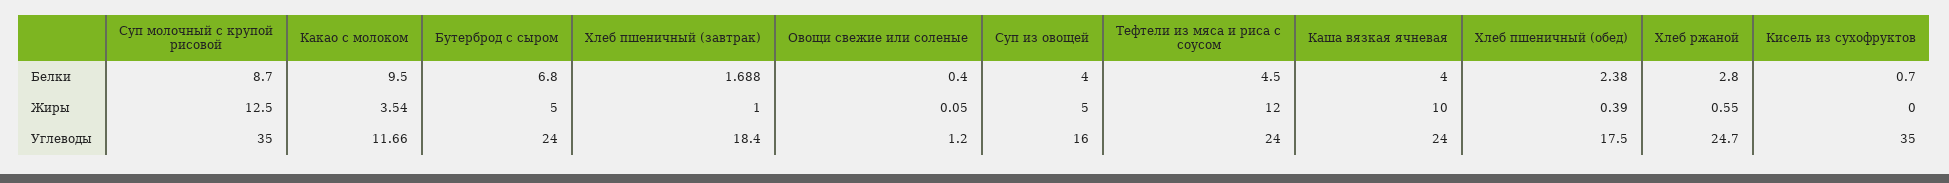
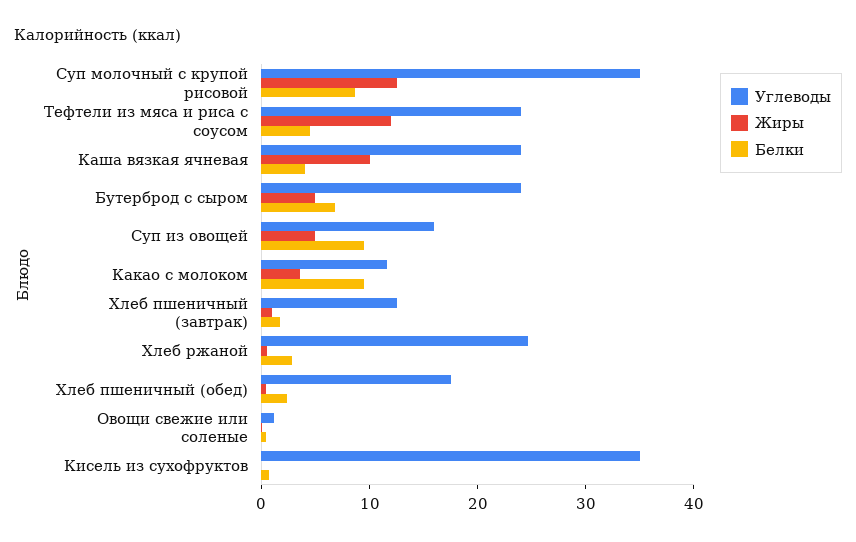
  {
    "Белки": {
      "Суп молочный с крупой рисовой": 8.7,
      "Какао с молоком": 9.5,
      "Бутерброд с сыром": 6.8,
      "Хлеб пшеничный (завтрак)": 1.688,
      "Овощи свежие или соленые": 0.4,
-     "Суп из овощей": 4,
+     "Суп из овощей": 10,
      "Тефтели из мяса и риса с соусом": 4.5,
      "Каша вязкая ячневая": 4,
      "Хлеб пшеничный (обед)": 2.38,
      "Хлеб ржаной": 2.8,
      "Кисель из сухофруктов": 0.7
    },
    "Жиры": {
      "Суп молочный с крупой рисовой": 12.5,
      "Какао с молоком": 3.54,
      "Бутерброд с сыром": 5,
      "Хлеб пшеничный (завтрак)": 1,
      "Овощи свежие или соленые": 0.05,
      "Суп из овощей": 5,
      "Тефтели из мяса и риса с соусом": 12,
      "Каша вязкая ячневая": 10,
      "Хлеб пшеничный (обед)": 0.39,
      "Хлеб ржаной": 0.55,
      "Кисель из сухофруктов": 0
    },
    "Углеводы": {
      "Суп молочный с крупой рисовой": 35,
      "Какао с молоком": 11.66,
      "Бутерброд с сыром": 24,
-     "Хлеб пшеничный (завтрак)": 18.4,
+     "Хлеб пшеничный (завтрак)": 12,
      "Овощи свежие или соленые": 1.2,
      "Суп из овощей": 16,
      "Тефтели из мяса и риса с соусом": 24,
      "Каша вязкая ячневая": 24,
      "Хлеб пшеничный (обед)": 17.5,
      "Хлеб ржаной": 24.7,
      "Кисель из сухофруктов": 35
    }
  }

